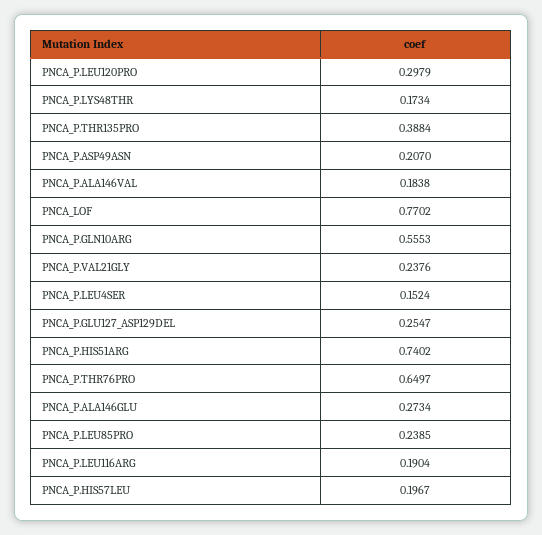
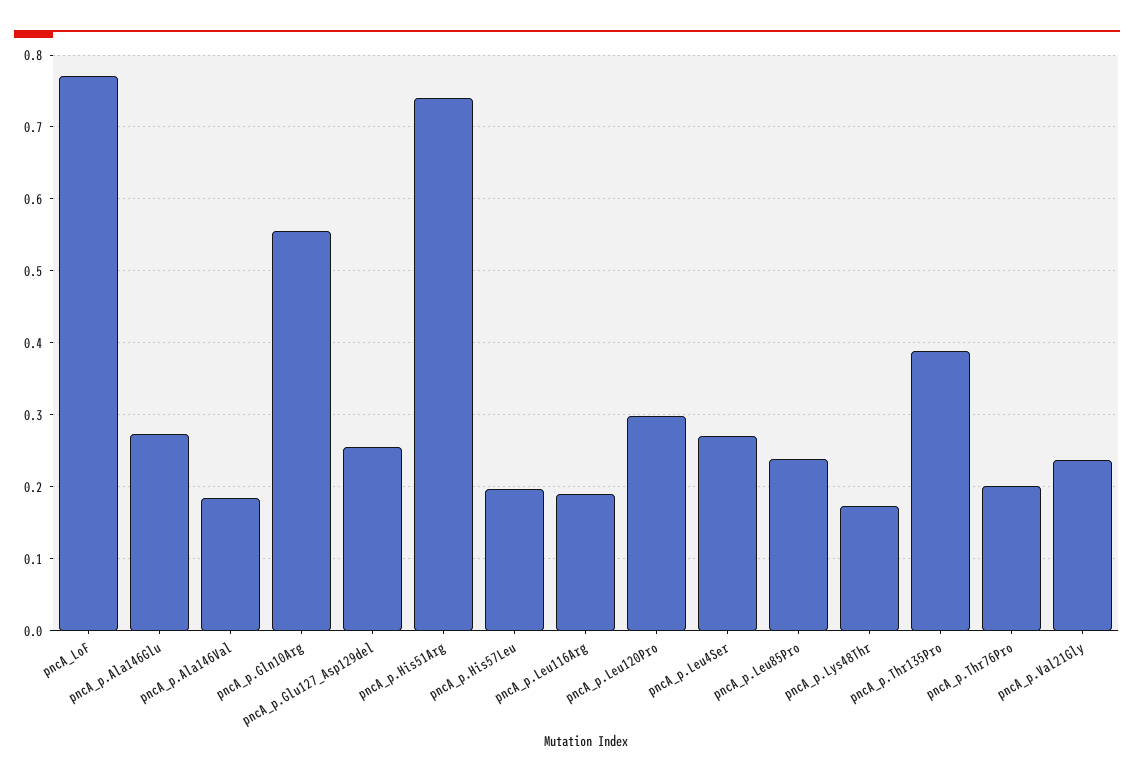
  {
    "PNCA_P.LEU120PRO": 0.2979,
    "PNCA_P.LYS48THR": 0.1734,
    "PNCA_P.THR135PRO": 0.3884,
-   "PNCA_P.ASP49ASN": 0.207,
    "PNCA_P.ALA146VAL": 0.1838,
    "PNCA_LOF": 0.7702,
    "PNCA_P.GLN10ARG": 0.5553,
    "PNCA_P.VAL21GLY": 0.2376,
-   "PNCA_P.LEU4SER": 0.1524,
+   "PNCA_P.LEU4SER": 0.27,
    "PNCA_P.GLU127_ASP129DEL": 0.2547,
    "PNCA_P.HIS51ARG": 0.7402,
-   "PNCA_P.THR76PRO": 0.6497,
+   "PNCA_P.THR76PRO": 0.2,
    "PNCA_P.ALA146GLU": 0.2734,
    "PNCA_P.LEU85PRO": 0.2385,
    "PNCA_P.LEU116ARG": 0.1904,
    "PNCA_P.HIS57LEU": 0.1967
  }

